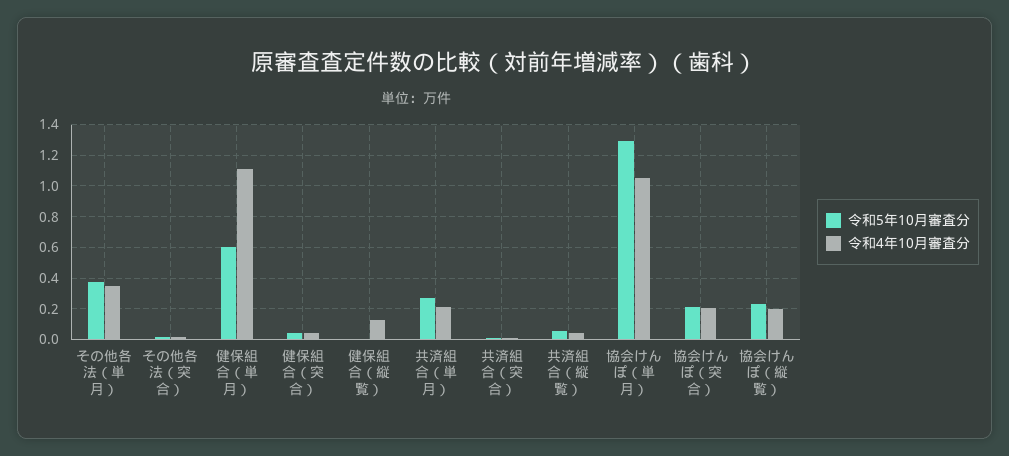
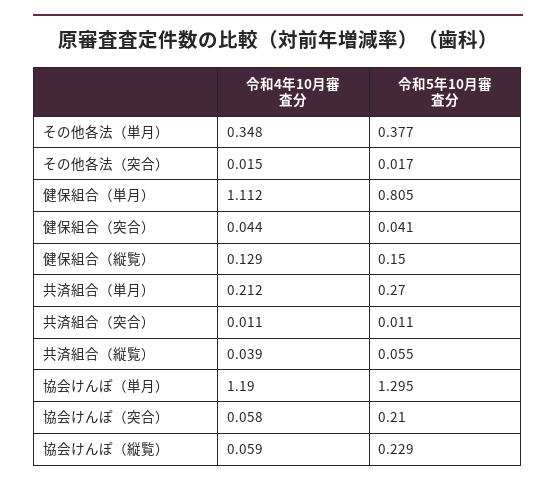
  {
    "令和5年10月審査分": {
      "その他各法（単月）": 0.377,
      "その他各法（突合）": 0.017,
-     "健保組合（単月）": 0.6,
+     "健保組合（単月）": 0.805,
      "健保組合（突合）": 0.041,
-     "健保組合（縦覧）": 0,
+     "健保組合（縦覧）": 0.15,
      "共済組合（単月）": 0.27,
      "共済組合（突合）": 0.011,
      "共済組合（縦覧）": 0.055,
      "協会けんぽ（単月）": 1.295,
      "協会けんぽ（突合）": 0.21,
      "協会けんぽ（縦覧）": 0.229
    },
    "令和4年10月審査分": {
      "その他各法（単月）": 0.348,
      "その他各法（突合）": 0.015,
      "健保組合（単月）": 1.112,
      "健保組合（突合）": 0.044,
      "健保組合（縦覧）": 0.129,
      "共済組合（単月）": 0.212,
      "共済組合（突合）": 0.011,
      "共済組合（縦覧）": 0.039,
-     "協会けんぽ（単月）": 1.05,
+     "協会けんぽ（単月）": 1.19,
-     "協会けんぽ（突合）": 0.2,
+     "協会けんぽ（突合）": 0.058,
-     "協会けんぽ（縦覧）": 0.2
+     "協会けんぽ（縦覧）": 0.059
    }
  }

